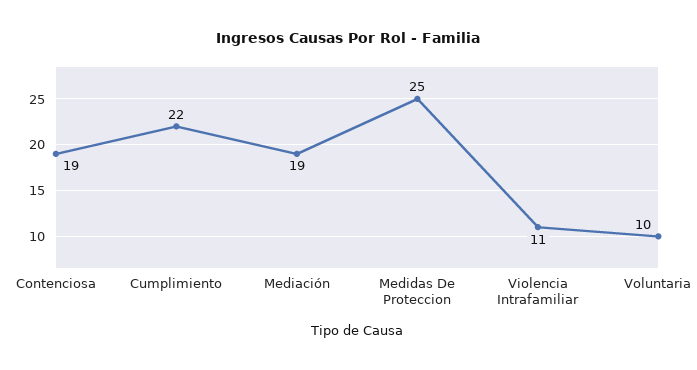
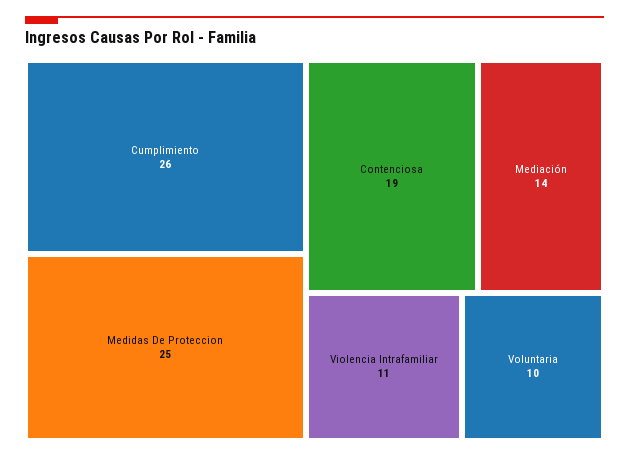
  {
    "Contenciosa": 19,
-   "Cumplimiento": 22,
+   "Cumplimiento": 26,
-   "Mediación": 19,
+   "Mediación": 14,
    "Medidas De Proteccion": 25,
    "Violencia Intrafamiliar": 11,
    "Voluntaria": 10
  }

